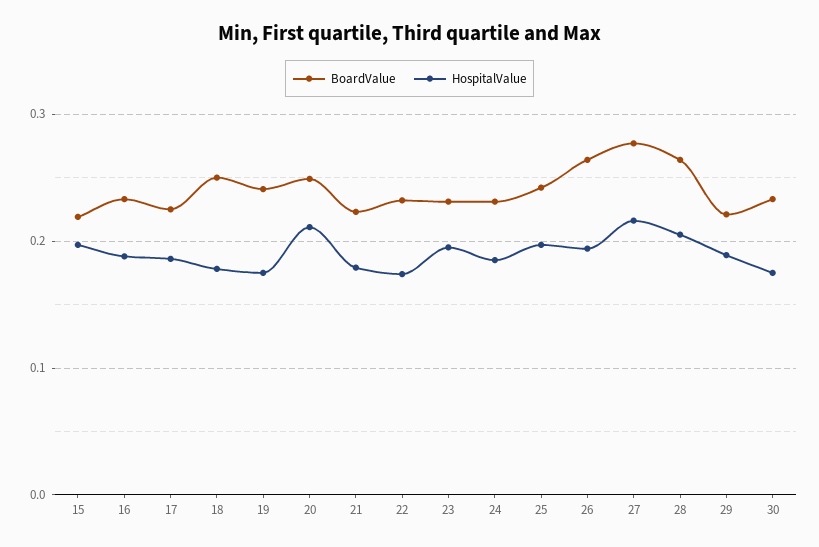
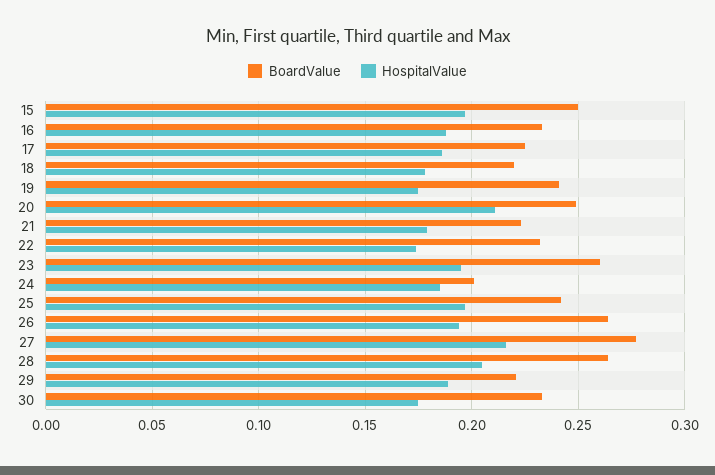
  {
    "BoardValue": {
-     "15": 0.22,
+     "15": 0.25,
      "16": 0.235,
      "17": 0.225,
-     "18": 0.25,
+     "18": 0.22,
      "19": 0.24,
      "20": 0.25,
      "21": 0.225,
      "22": 0.23,
-     "23": 0.23,
+     "23": 0.26,
-     "24": 0.23,
+     "24": 0.2,
      "25": 0.24,
      "26": 0.265,
      "27": 0.275,
      "28": 0.265,
      "29": 0.22,
      "30": 0.235
    },
    "HospitalValue": {
      "15": 0.195,
      "16": 0.19,
      "17": 0.185,
      "18": 0.18,
      "19": 0.175,
      "20": 0.21,
      "21": 0.18,
      "22": 0.175,
      "23": 0.195,
      "24": 0.185,
      "25": 0.195,
      "26": 0.195,
      "27": 0.215,
      "28": 0.205,
      "29": 0.19,
      "30": 0.175
    }
  }

